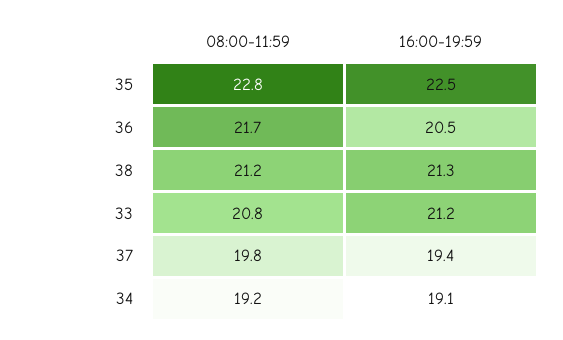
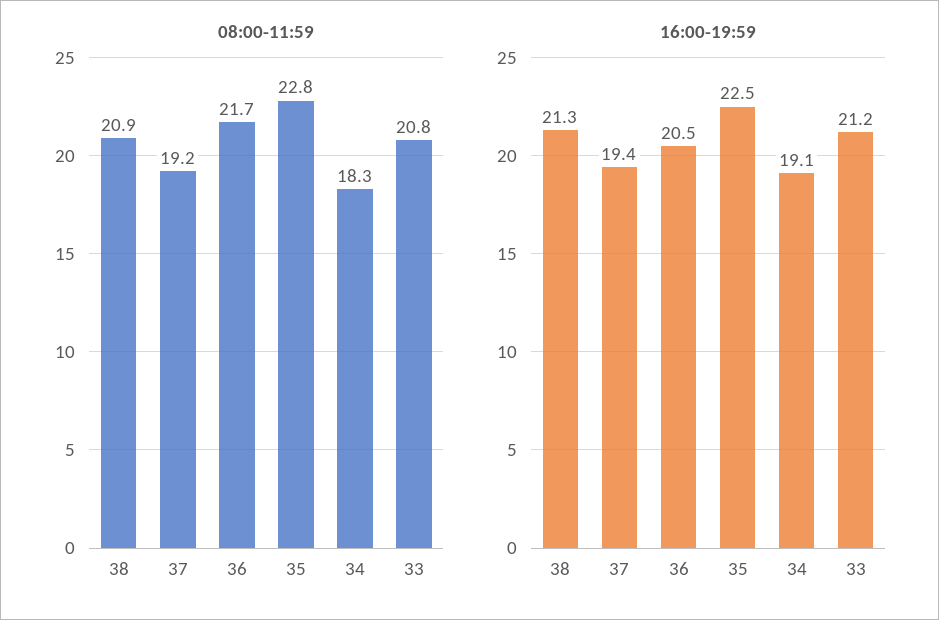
  {
    "08:00-11:59": {
      "35": 22.8,
      "36": 21.7,
-     "38": 21.2,
+     "38": 20.9,
      "33": 20.8,
-     "37": 19.8,
+     "37": 19.2,
-     "34": 19.2
+     "34": 18.3
    },
    "16:00-19:59": {
      "35": 22.5,
      "36": 20.5,
      "38": 21.3,
      "33": 21.2,
      "37": 19.4,
      "34": 19.1
    }
  }

